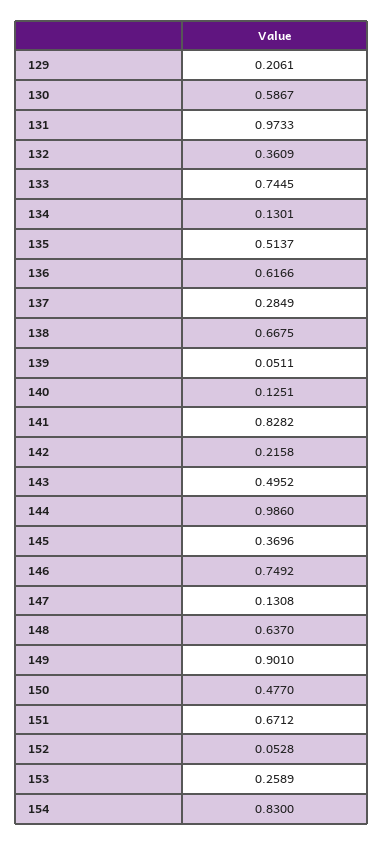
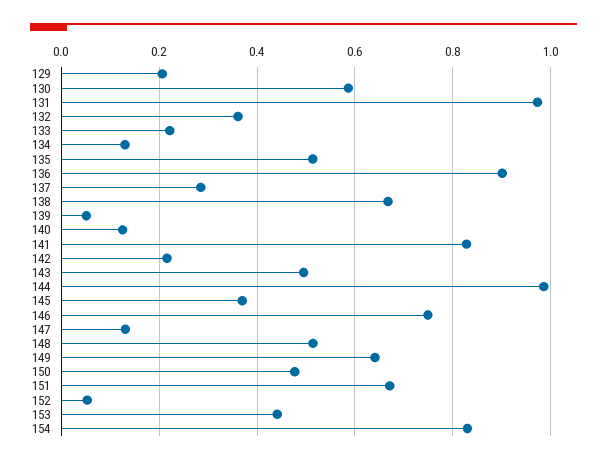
  {
    "129": 0.2061,
    "130": 0.5867,
    "131": 0.9733,
    "132": 0.3609,
-   "133": 0.7445,
+   "133": 0.22,
    "134": 0.1301,
    "135": 0.5137,
-   "136": 0.6166,
+   "136": 0.9,
    "137": 0.2849,
    "138": 0.6675,
    "139": 0.0511,
    "140": 0.1251,
    "141": 0.8282,
    "142": 0.2158,
    "143": 0.4952,
    "144": 0.986,
    "145": 0.3696,
    "146": 0.7492,
    "147": 0.1308,
-   "148": 0.637,
+   "148": 0.52,
-   "149": 0.901,
+   "149": 0.64,
    "150": 0.477,
    "151": 0.6712,
    "152": 0.0528,
-   "153": 0.2589,
+   "153": 0.44,
    "154": 0.83
  }

